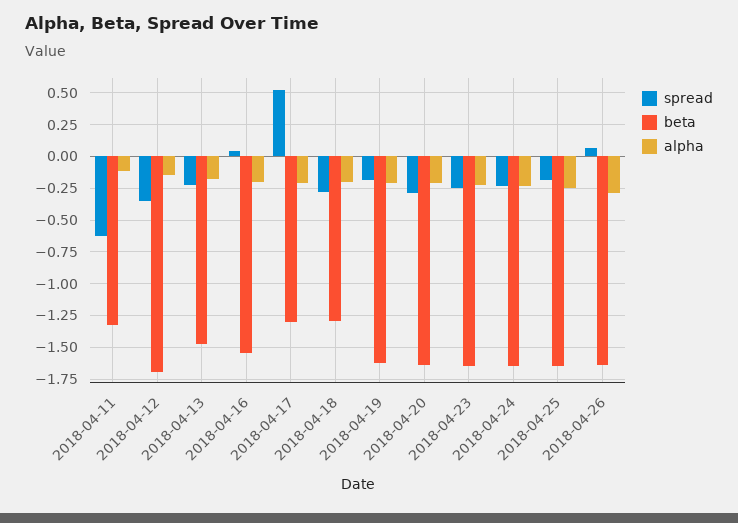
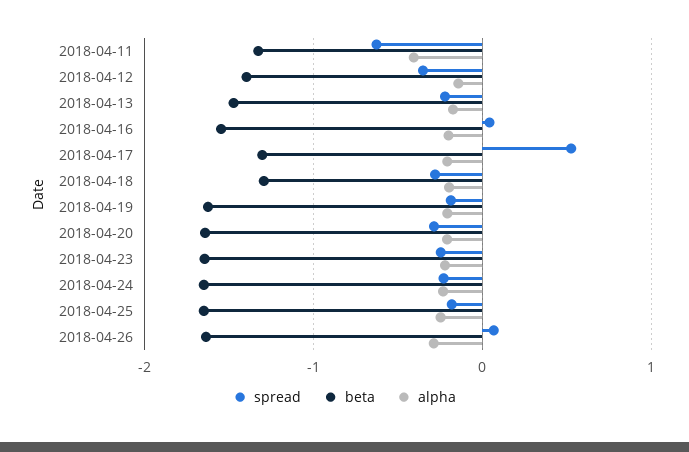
  {
    "spread": {
      "2018-04-11": -0.65,
      "2018-04-12": -0.35,
      "2018-04-13": -0.2,
      "2018-04-16": 0.05,
      "2018-04-17": 0.55,
      "2018-04-18": -0.3,
      "2018-04-19": -0.2,
      "2018-04-20": -0.3,
      "2018-04-23": -0.25,
      "2018-04-24": -0.25,
      "2018-04-25": -0.2,
      "2018-04-26": 0.05
    },
    "beta": {
      "2018-04-11": -1.35,
-     "2018-04-12": -1.7,
+     "2018-04-12": -1.4,
      "2018-04-13": -1.45,
      "2018-04-16": -1.55,
      "2018-04-17": -1.3,
      "2018-04-18": -1.3,
      "2018-04-19": -1.65,
      "2018-04-20": -1.65,
      "2018-04-23": -1.65,
      "2018-04-24": -1.65,
      "2018-04-25": -1.65,
      "2018-04-26": -1.65
    },
    "alpha": {
-     "2018-04-11": -0.1,
+     "2018-04-11": -0.4,
      "2018-04-12": -0.15,
      "2018-04-13": -0.15,
      "2018-04-16": -0.2,
      "2018-04-17": -0.2,
      "2018-04-18": -0.2,
      "2018-04-19": -0.2,
      "2018-04-20": -0.2,
      "2018-04-23": -0.2,
      "2018-04-24": -0.25,
      "2018-04-25": -0.25,
      "2018-04-26": -0.3
    }
  }

